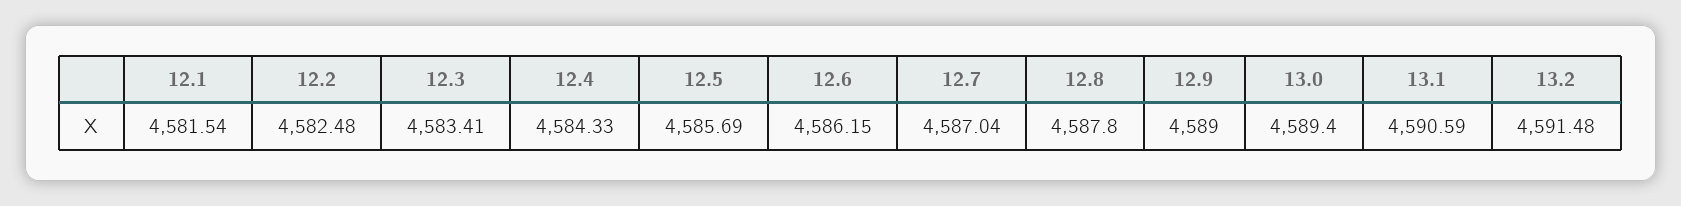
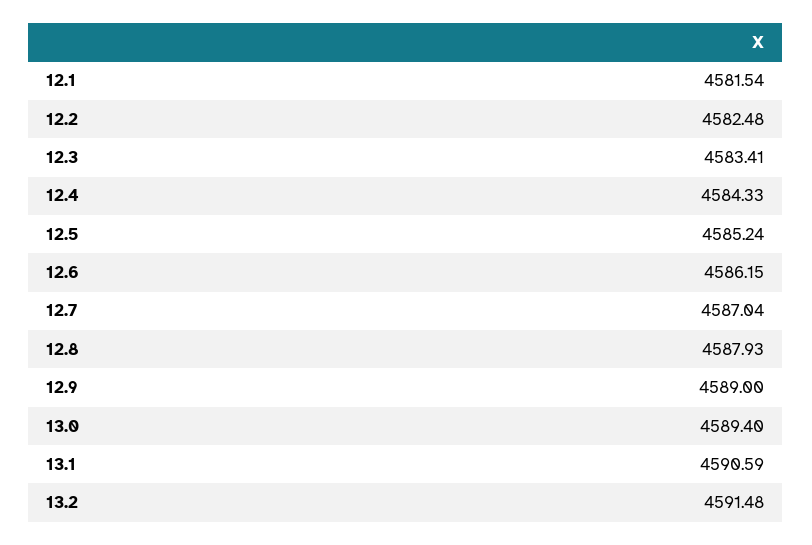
  {
    "12.1": 4581.54,
    "12.2": 4582.48,
    "12.3": 4583.41,
    "12.4": 4584.33,
-   "12.5": 4585.69,
+   "12.5": 4585.24,
    "12.6": 4586.15,
    "12.7": 4587.04,
-   "12.8": 4587.8,
+   "12.8": 4587.93,
    "12.9": 4589,
    "13.0": 4589.4,
    "13.1": 4590.59,
    "13.2": 4591.48
  }

